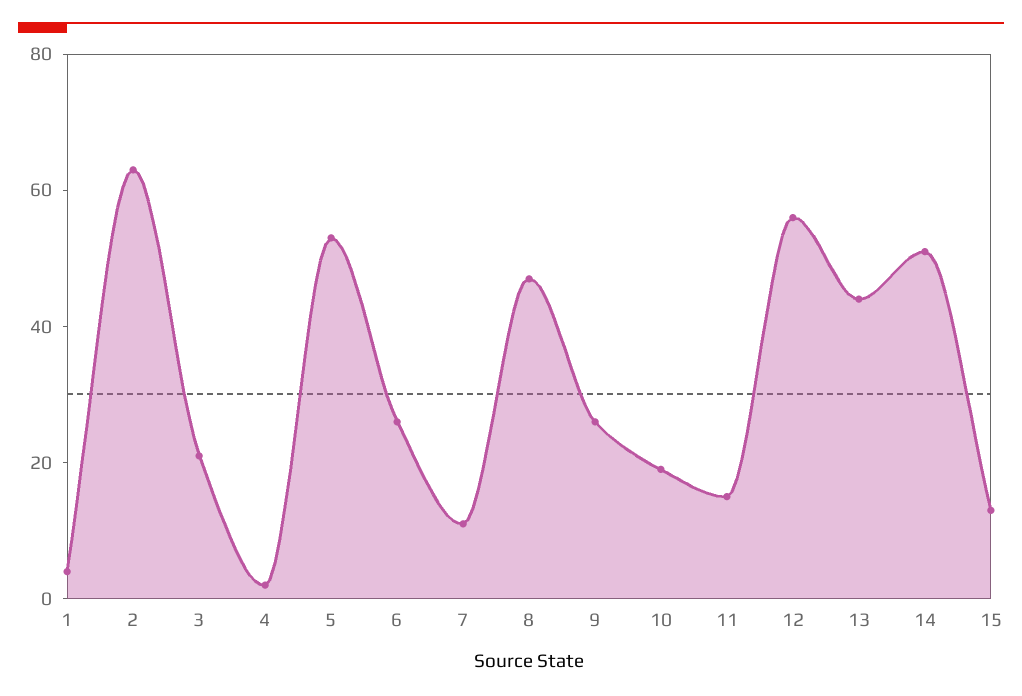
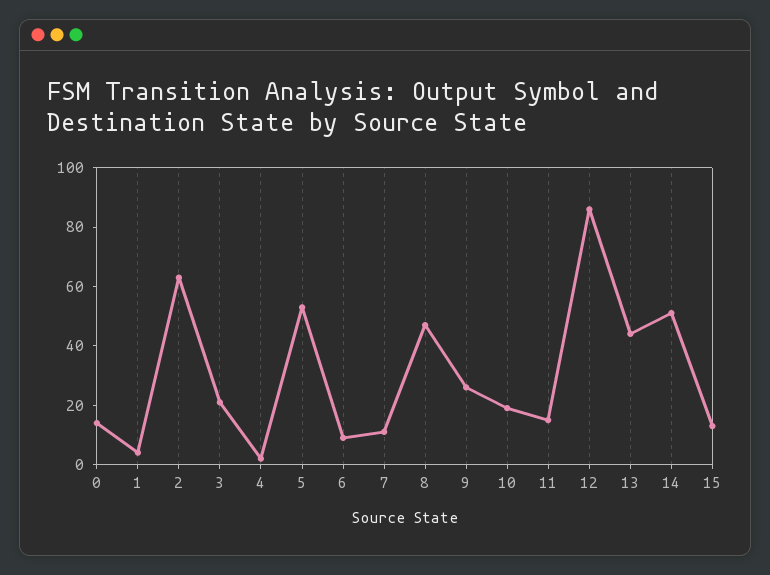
  {
    "1": 5,
    "2": 65,
    "3": 20,
    "4": 0,
    "5": 55,
-   "6": 25,
+   "6": 10,
    "7": 10,
    "8": 45,
    "9": 25,
    "10": 20,
    "11": 15,
-   "12": 55,
+   "12": 85,
    "13": 45,
    "14": 50,
-   "15": 15
+   "15": 15,
+   "0": 15
  }

